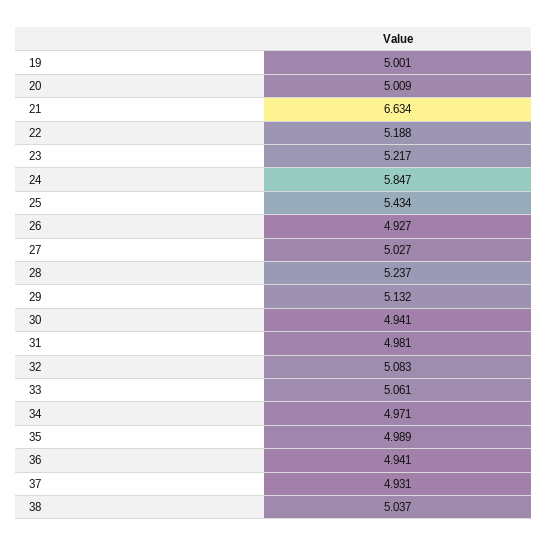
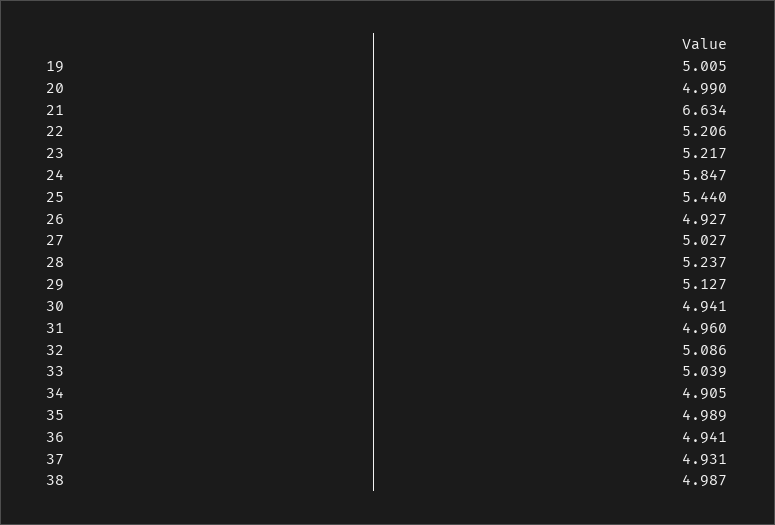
  {
-   "19": 5.001,
+   "19": 5.005,
-   "20": 5.009,
+   "20": 4.99,
    "21": 6.634,
-   "22": 5.188,
+   "22": 5.206,
    "23": 5.217,
    "24": 5.847,
-   "25": 5.434,
+   "25": 5.44,
    "26": 4.927,
    "27": 5.027,
    "28": 5.237,
-   "29": 5.132,
+   "29": 5.127,
    "30": 4.941,
-   "31": 4.981,
+   "31": 4.96,
-   "32": 5.083,
+   "32": 5.086,
-   "33": 5.061,
+   "33": 5.039,
-   "34": 4.971,
+   "34": 4.905,
    "35": 4.989,
    "36": 4.941,
    "37": 4.931,
-   "38": 5.037
+   "38": 4.987
  }

